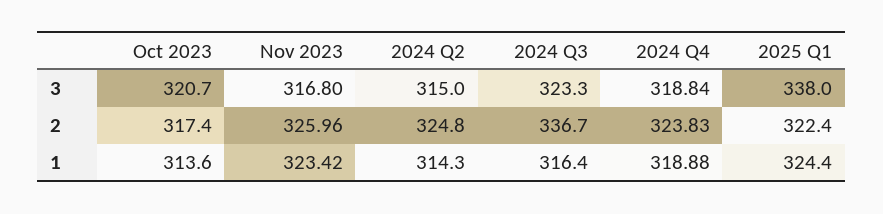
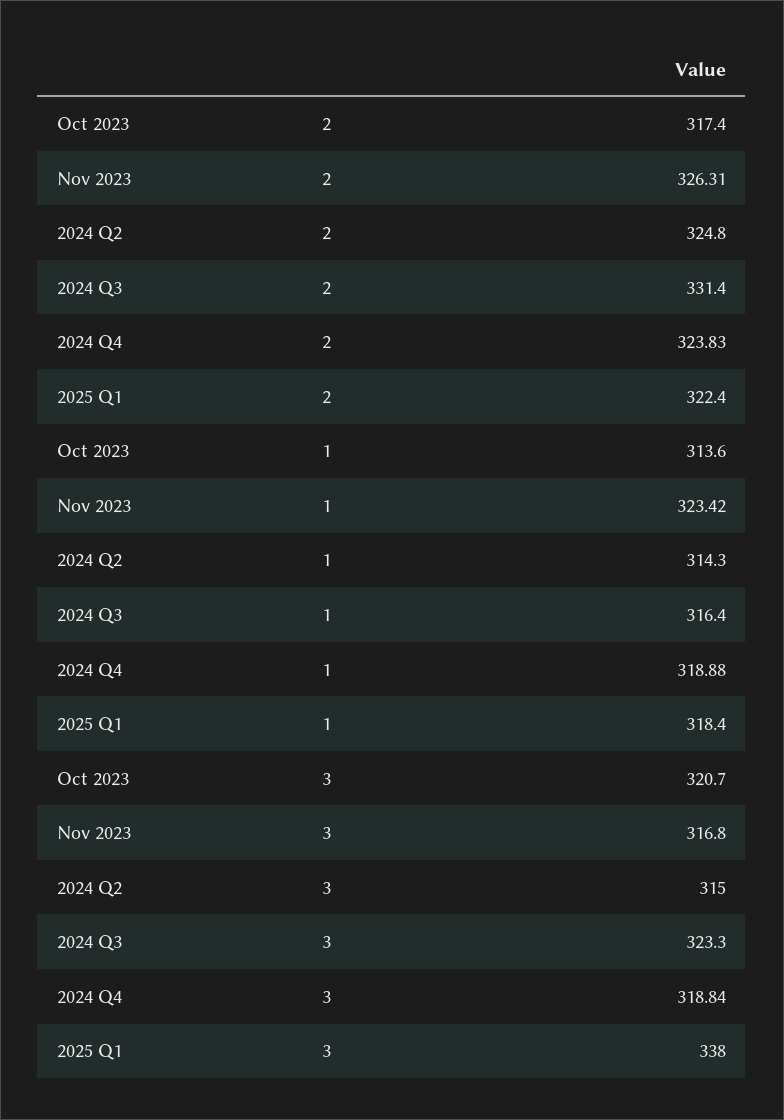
  {
    "Oct 2023": {
      "3": 320.7,
      "2": 317.4,
      "1": 313.6
    },
    "Nov 2023": {
      "3": 316.8,
-     "2": 325.96,
+     "2": 326.31,
      "1": 323.42
    },
    "2024 Q2": {
      "3": 315,
      "2": 324.8,
      "1": 314.3
    },
    "2024 Q3": {
      "3": 323.3,
-     "2": 336.7,
+     "2": 331.4,
      "1": 316.4
    },
    "2024 Q4": {
      "3": 318.84,
      "2": 323.83,
      "1": 318.88
    },
    "2025 Q1": {
      "3": 338,
      "2": 322.4,
-     "1": 324.4
+     "1": 318.4
    }
  }

